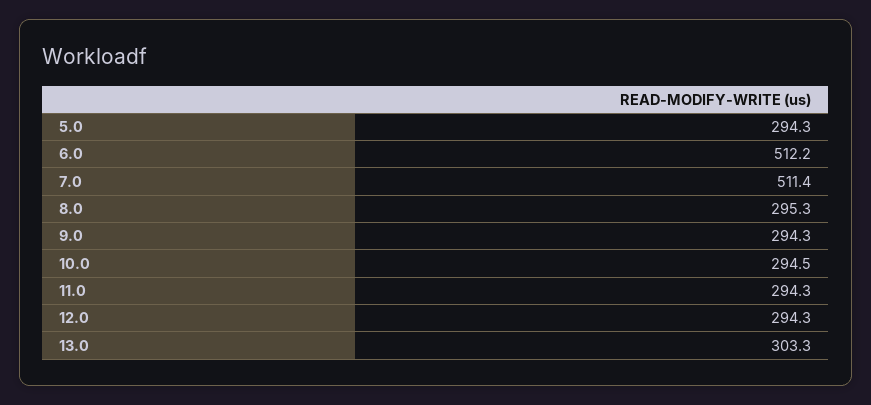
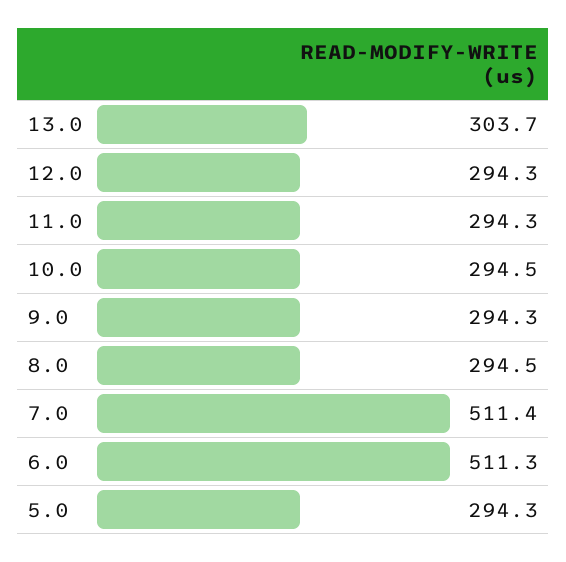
  {
    "5.0": 294.3,
-   "6.0": 512.2,
+   "6.0": 511.3,
    "7.0": 511.4,
-   "8.0": 295.3,
+   "8.0": 294.5,
    "9.0": 294.3,
    "10.0": 294.5,
    "11.0": 294.3,
    "12.0": 294.3,
-   "13.0": 303.3
+   "13.0": 303.7
  }

